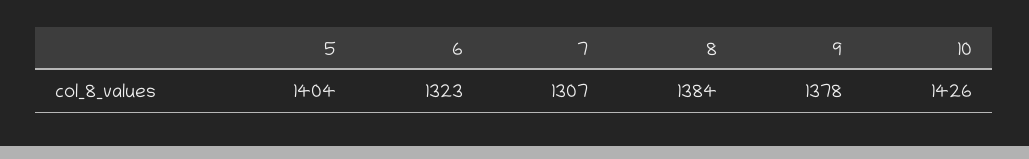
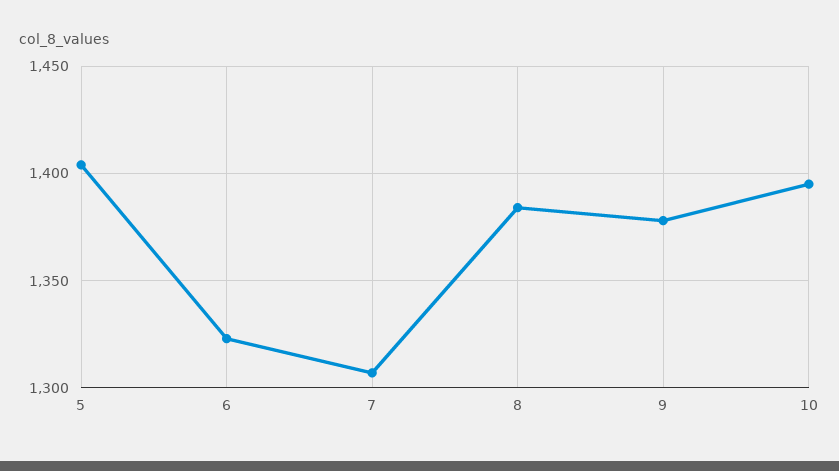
  {
    "5": 1404,
    "6": 1323,
    "7": 1307,
    "8": 1384,
    "9": 1378,
-   "10": 1426
+   "10": 1395
  }

